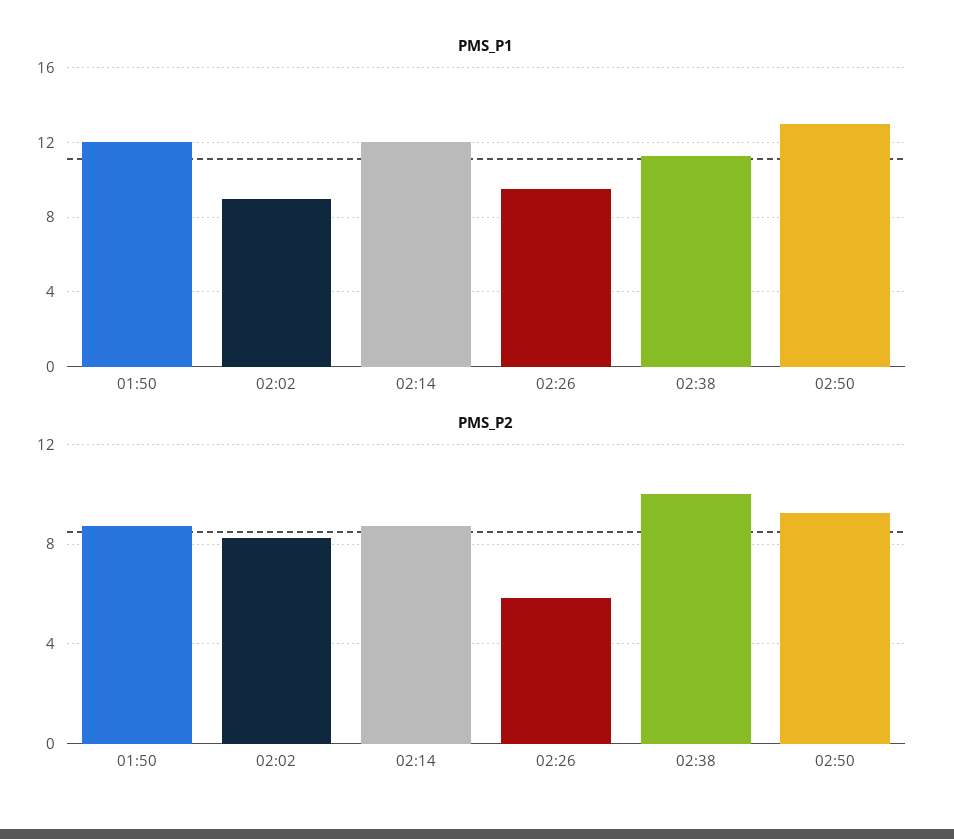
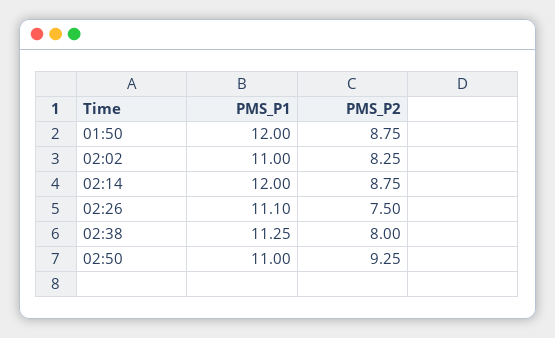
  {
    "PMS_P1": {
      "01:50": 12,
-     "02:02": 9,
+     "02:02": 11,
      "02:14": 12,
-     "02:26": 9.5,
+     "02:26": 11.1,
      "02:38": 11.25,
-     "02:50": 13
+     "02:50": 11
    },
    "PMS_P2": {
      "01:50": 8.75,
      "02:02": 8.25,
      "02:14": 8.75,
-     "02:26": 6,
+     "02:26": 7.5,
-     "02:38": 10,
+     "02:38": 8,
      "02:50": 9.25
    }
  }

